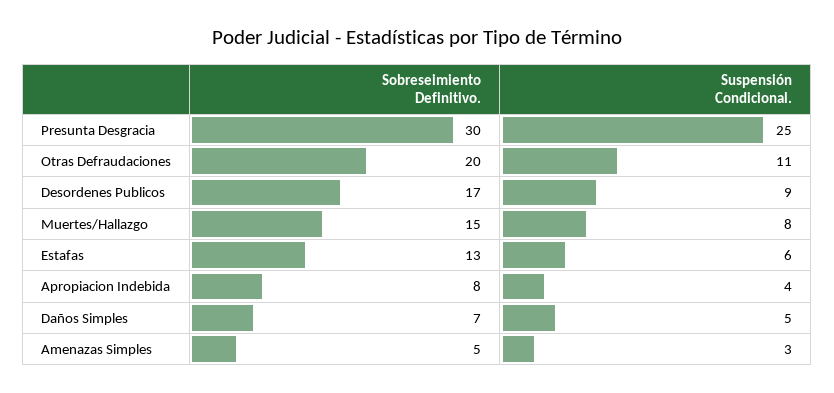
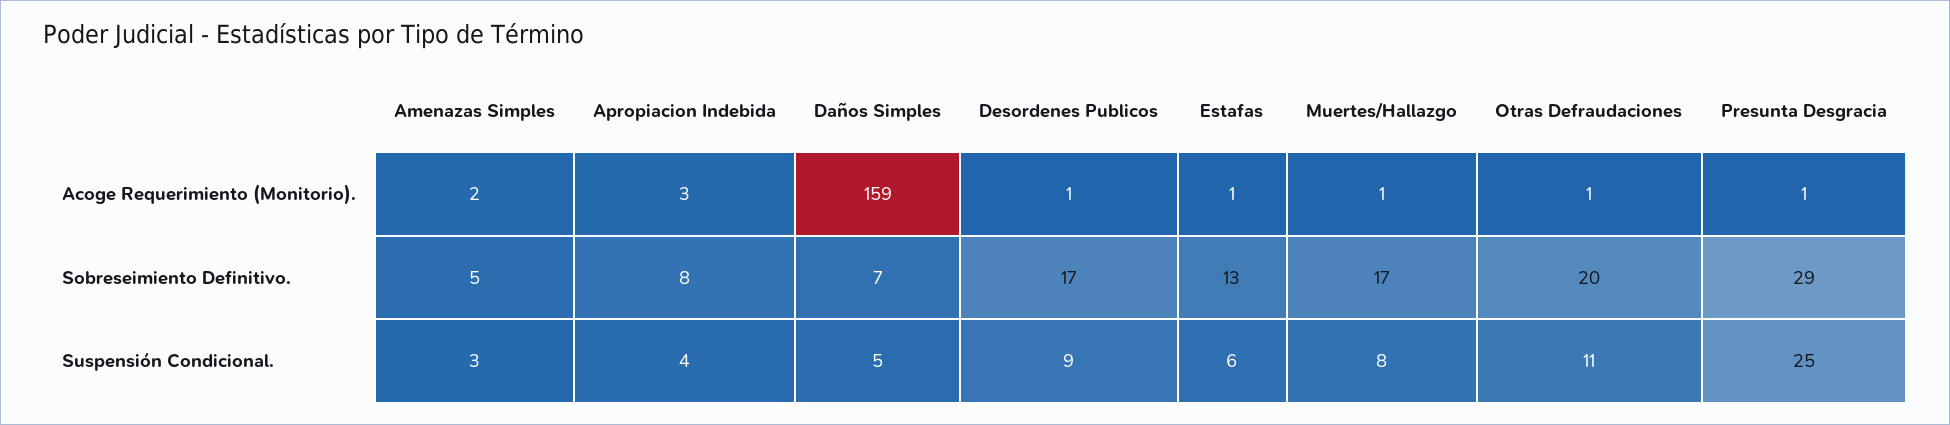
  {
    "Sobreseimiento Definitivo.": {
-     "Presunta Desgracia": 30,
+     "Presunta Desgracia": 29,
      "Otras Defraudaciones": 20,
      "Desordenes Publicos": 17,
-     "Muertes/Hallazgo": 15,
+     "Muertes/Hallazgo": 17,
      "Estafas": 13,
      "Apropiacion Indebida": 8,
      "Daños Simples": 7,
      "Amenazas Simples": 5
    },
    "Suspensión Condicional.": {
      "Presunta Desgracia": 25,
      "Otras Defraudaciones": 11,
      "Desordenes Publicos": 9,
      "Muertes/Hallazgo": 8,
      "Estafas": 6,
      "Apropiacion Indebida": 4,
      "Daños Simples": 5,
      "Amenazas Simples": 3
-   }
+   },
+   "Acoge Requerimiento (Monitorio).": {
+     "Amenazas Simples": 2,
+     "Apropiacion Indebida": 3,
+     "Daños Simples": 159,
+     "Desordenes Publicos": 1,
+     "Estafas": 1,
+     "Muertes/Hallazgo": 1,
+     "Otras Defraudaciones": 1,
+     "Presunta Desgracia": 1
+   }
  }

